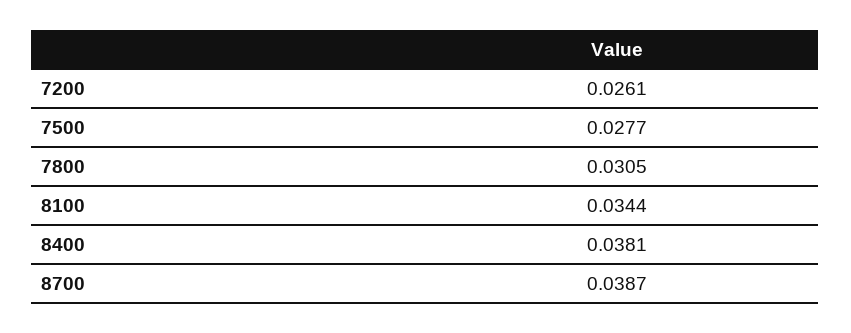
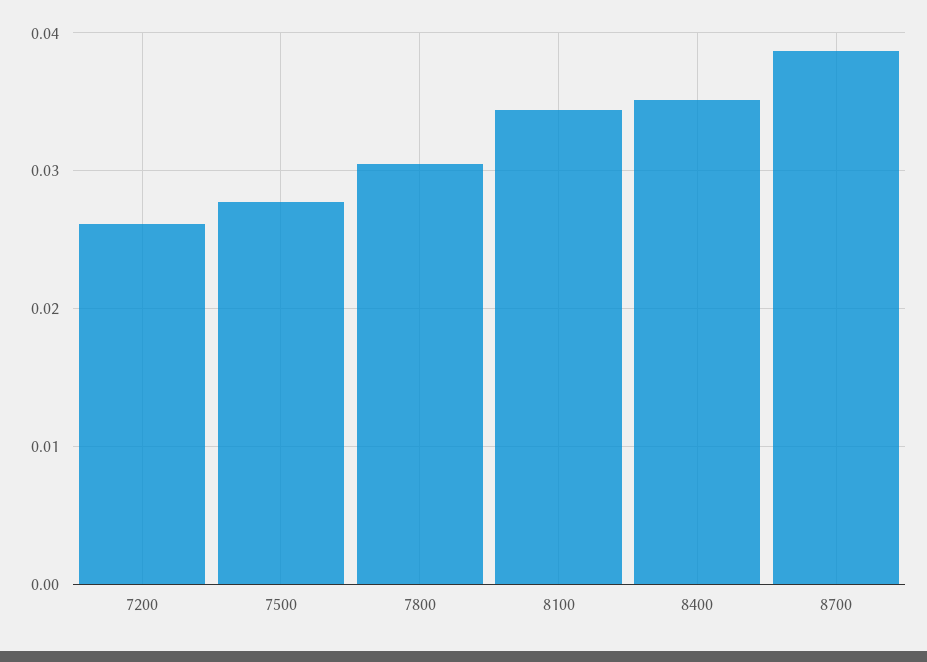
  {
    "7200": 0.0261,
    "7500": 0.0277,
    "7800": 0.0305,
    "8100": 0.0344,
-   "8400": 0.0381,
+   "8400": 0.035,
    "8700": 0.0387
  }

